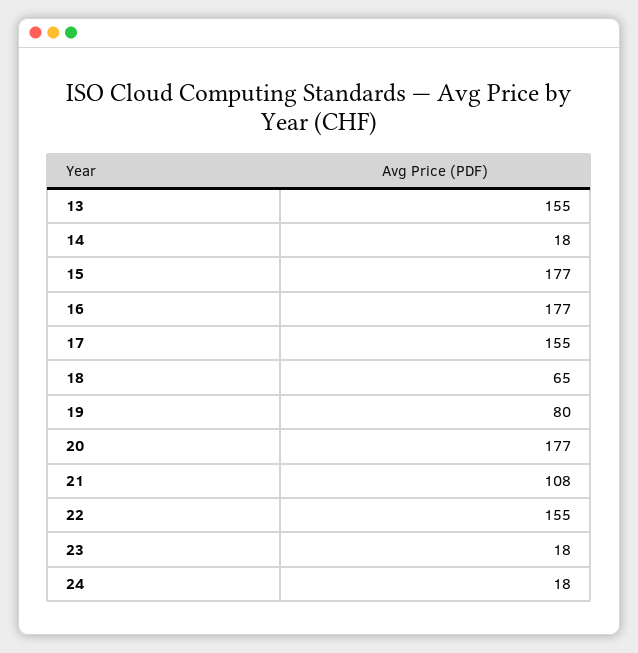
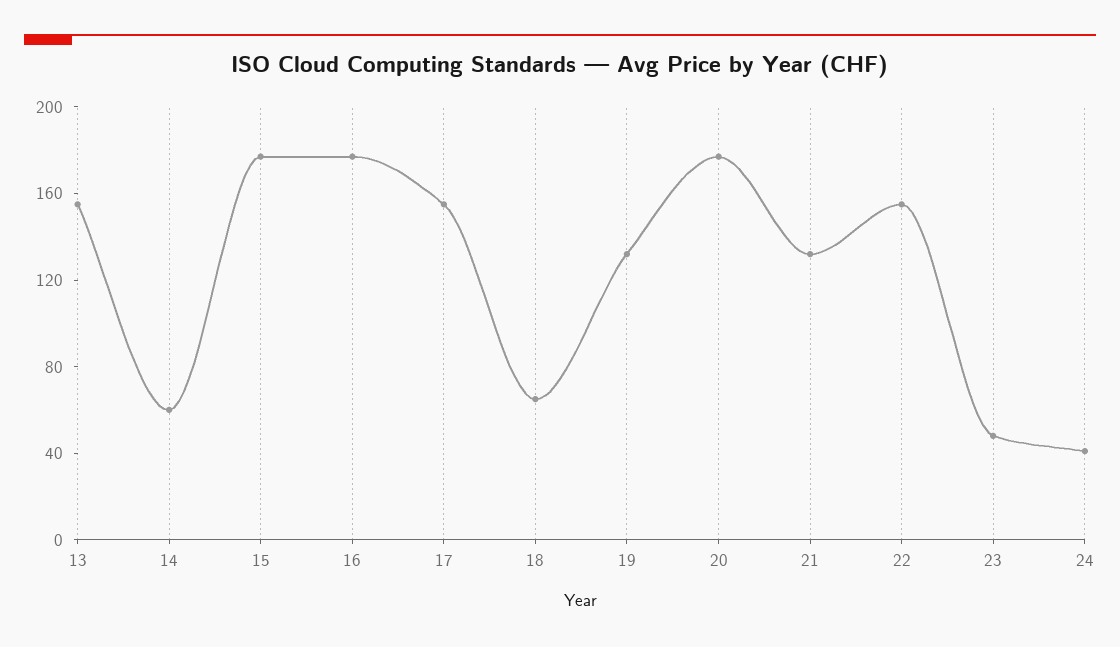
  {
    "13": 155,
-   "14": 18,
+   "14": 60,
    "15": 177,
    "16": 177,
    "17": 155,
    "18": 65,
-   "19": 80,
+   "19": 130,
    "20": 177,
-   "21": 108,
+   "21": 130,
    "22": 155,
-   "23": 18,
+   "23": 50,
-   "24": 18
+   "24": 40
  }

